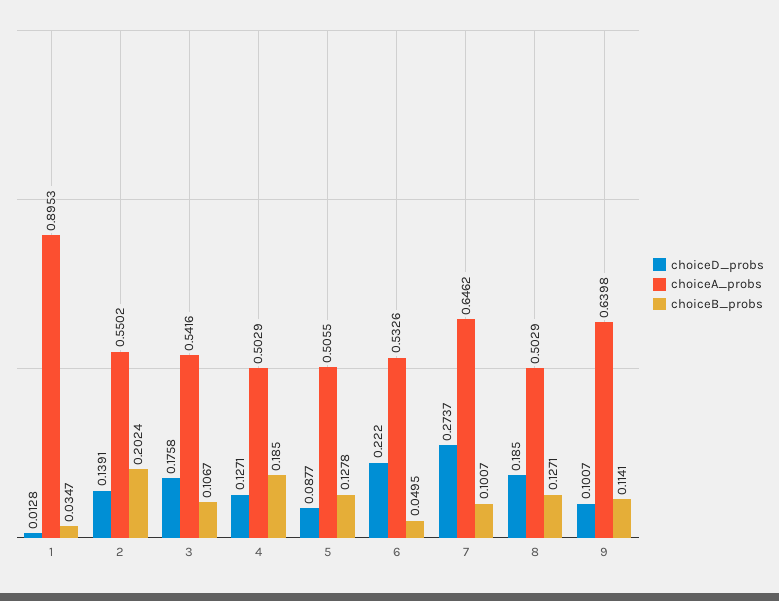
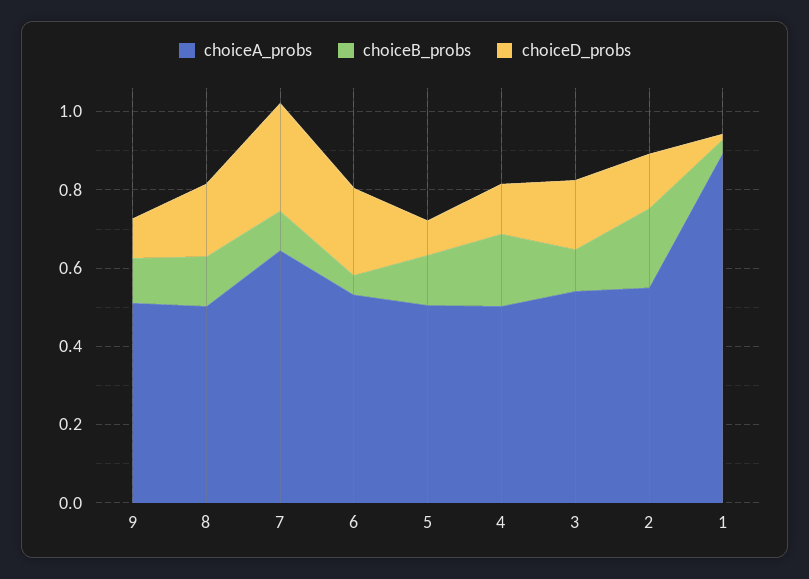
  {
    "choiceD_probs": {
      "1": 0.0128,
      "2": 0.1391,
      "3": 0.1758,
      "4": 0.1271,
      "5": 0.0877,
      "6": 0.222,
      "7": 0.2737,
      "8": 0.185,
      "9": 0.1007
    },
    "choiceA_probs": {
      "1": 0.8953,
      "2": 0.5502,
      "3": 0.5416,
      "4": 0.5029,
      "5": 0.5055,
      "6": 0.5326,
      "7": 0.6462,
      "8": 0.5029,
-     "9": 0.6398
+     "9": 0.5
    },
    "choiceB_probs": {
      "1": 0.0347,
      "2": 0.2024,
      "3": 0.1067,
      "4": 0.185,
      "5": 0.1278,
      "6": 0.0495,
      "7": 0.1007,
      "8": 0.1271,
      "9": 0.1141
    }
  }

